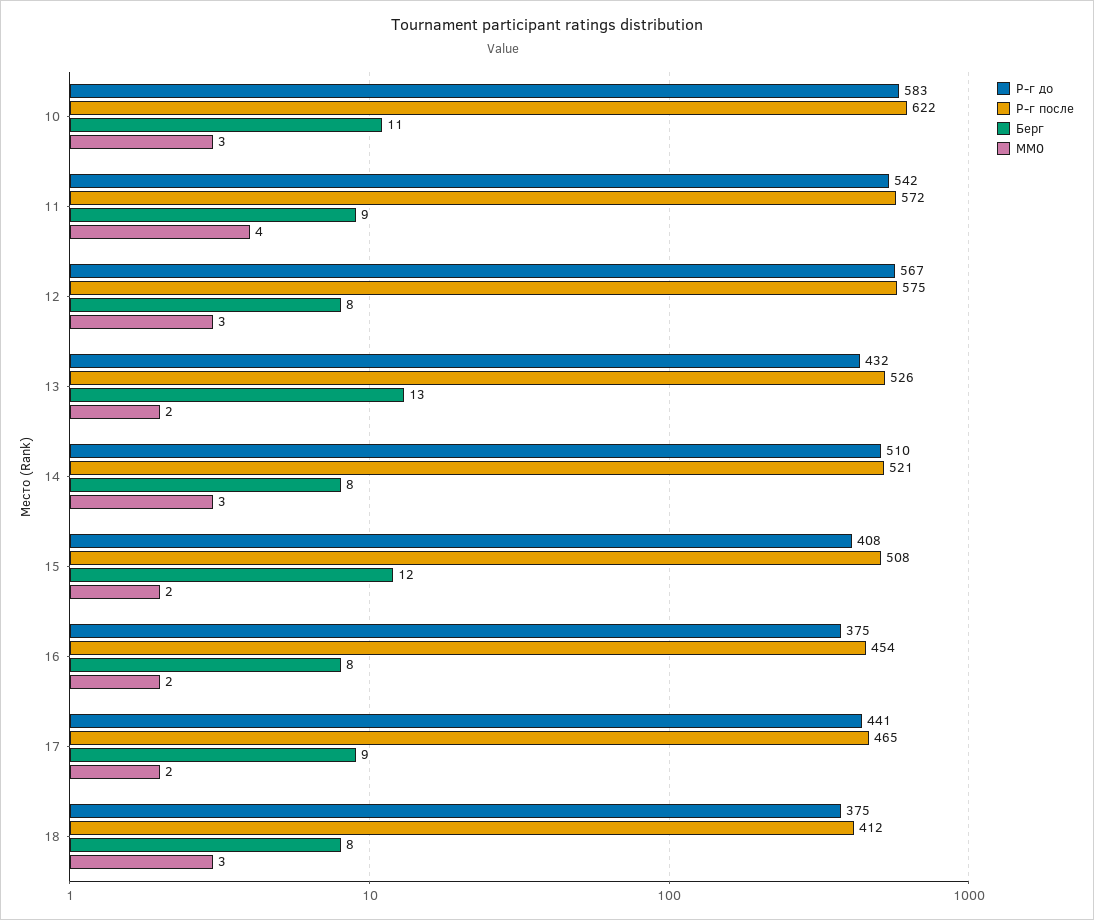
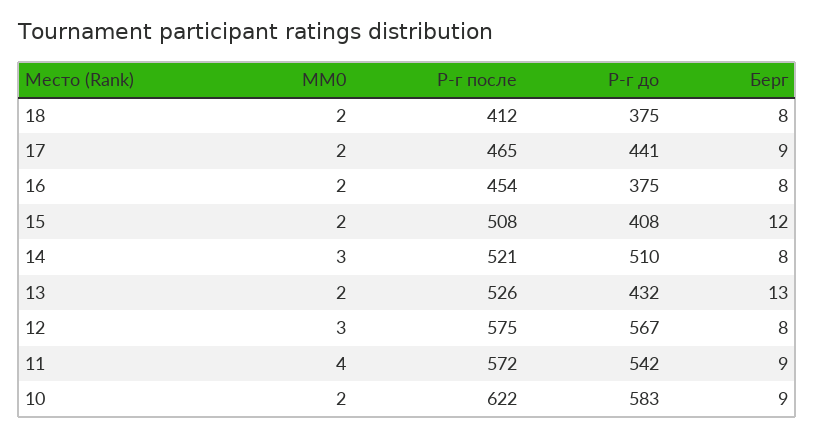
  {
    "Р-г до": {
      "10": 583,
      "11": 542,
      "12": 567,
      "13": 432,
      "14": 510,
      "15": 408,
      "16": 375,
      "17": 441,
      "18": 375
    },
    "Р-г после": {
      "10": 622,
      "11": 572,
      "12": 575,
      "13": 526,
      "14": 521,
      "15": 508,
      "16": 454,
      "17": 465,
      "18": 412
    },
    "Берг": {
-     "10": 11,
+     "10": 9,
      "11": 9,
      "12": 8,
      "13": 13,
      "14": 8,
      "15": 12,
      "16": 8,
      "17": 9,
      "18": 8
    },
    "MM0": {
-     "10": 3,
+     "10": 2,
      "11": 4,
      "12": 3,
      "13": 2,
      "14": 3,
      "15": 2,
      "16": 2,
      "17": 2,
-     "18": 3
+     "18": 2
    }
  }

